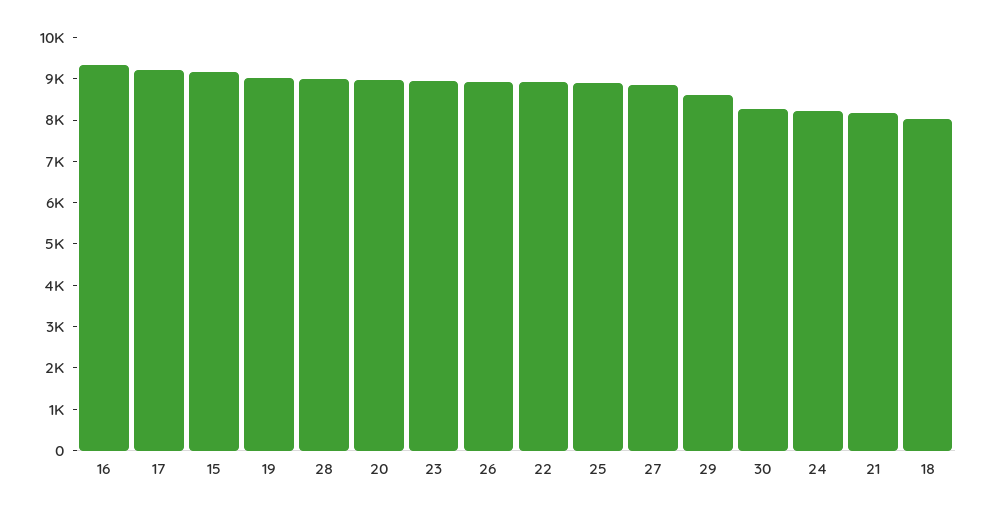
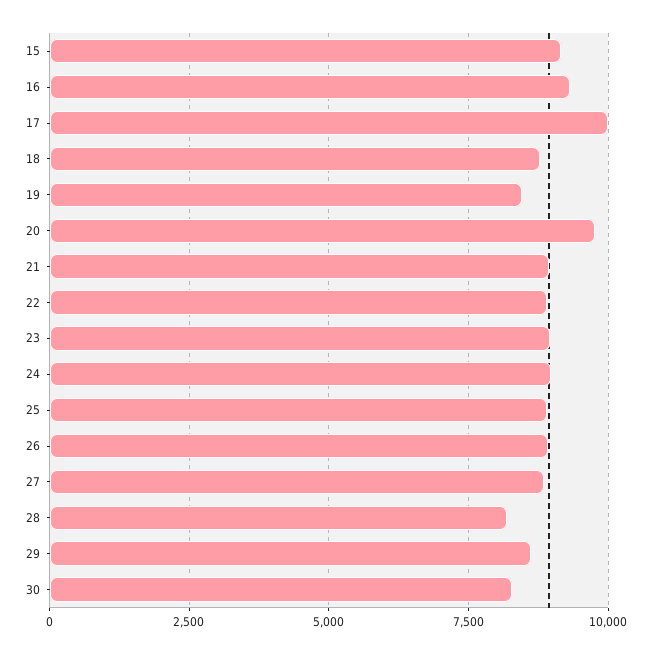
  {
    "16": 9400,
-   "17": 9200,
+   "17": 10000,
    "15": 9200,
-   "19": 9000,
+   "19": 8500,
-   "28": 9000,
+   "28": 8250,
-   "20": 9000,
+   "20": 9750,
    "23": 9000,
    "26": 9000,
    "22": 9000,
    "25": 8800,
    "27": 8800,
    "29": 8600,
    "30": 8200,
-   "24": 8200,
+   "24": 9000,
-   "21": 8200,
+   "21": 9000,
-   "18": 8000
+   "18": 8750
  }

